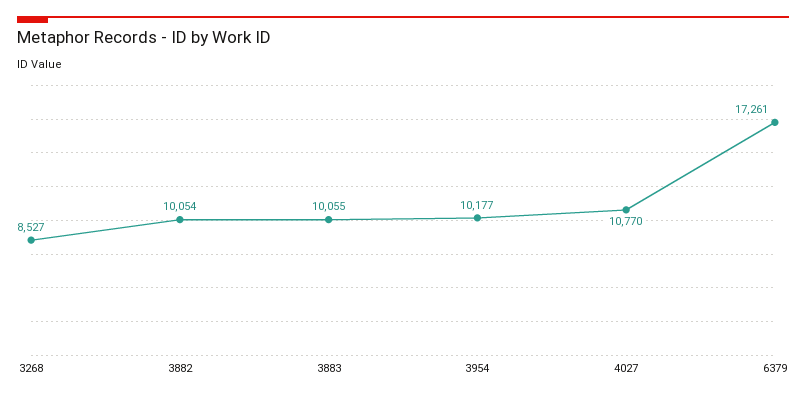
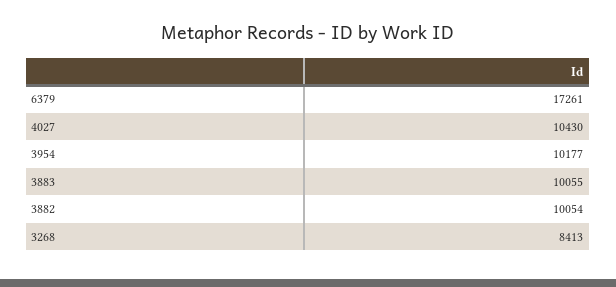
  {
-   "3268": 8527,
+   "3268": 8413,
    "3882": 10054,
    "3883": 10055,
    "3954": 10177,
-   "4027": 10770,
+   "4027": 10430,
    "6379": 17261
  }

